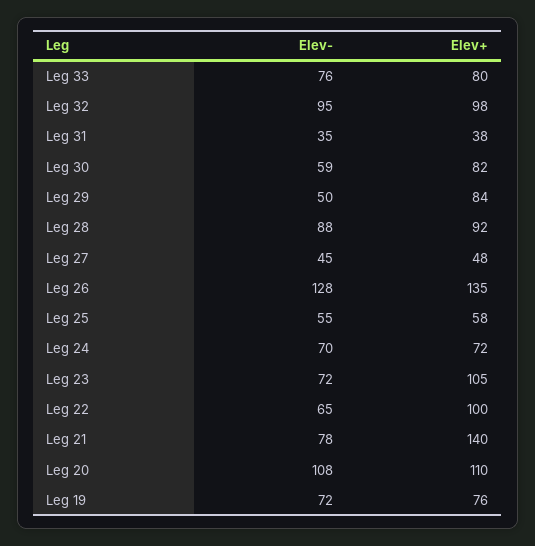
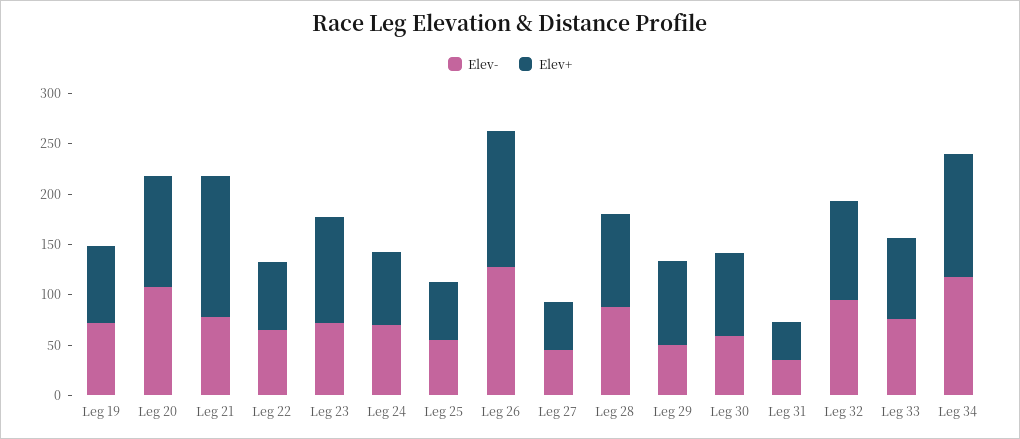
  {
    "Elev-": {
      "Leg 33": 76,
      "Leg 32": 95,
      "Leg 31": 35,
      "Leg 30": 59,
      "Leg 29": 50,
      "Leg 28": 88,
      "Leg 27": 45,
      "Leg 26": 128,
      "Leg 25": 55,
      "Leg 24": 70,
      "Leg 23": 72,
      "Leg 22": 65,
      "Leg 21": 78,
      "Leg 20": 108,
-     "Leg 19": 72
+     "Leg 19": 72,
+     "Leg 34": 120
    },
    "Elev+": {
      "Leg 33": 80,
      "Leg 32": 98,
      "Leg 31": 38,
      "Leg 30": 82,
      "Leg 29": 84,
      "Leg 28": 92,
      "Leg 27": 48,
      "Leg 26": 135,
      "Leg 25": 58,
      "Leg 24": 72,
      "Leg 23": 105,
-     "Leg 22": 100,
+     "Leg 22": 70,
      "Leg 21": 140,
      "Leg 20": 110,
-     "Leg 19": 76
+     "Leg 19": 76,
+     "Leg 34": 120
    }
  }

